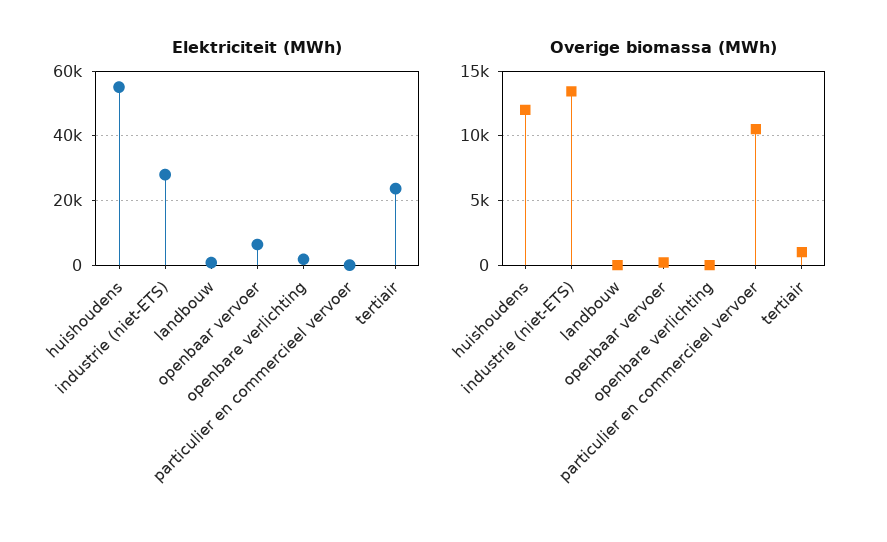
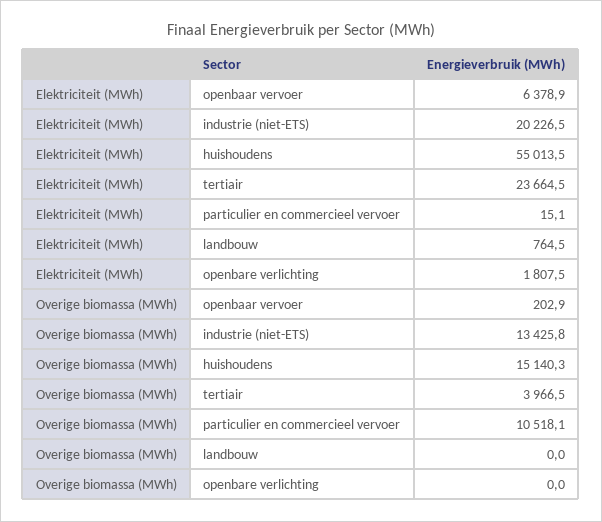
  {
    "Elektriciteit (MWh)": {
      "huishoudens": 55013.5,
-     "industrie (niet-ETS)": 28000,
+     "industrie (niet-ETS)": 20226.5,
      "landbouw": 764.5,
      "openbaar vervoer": 6378.9,
      "openbare verlichting": 1807.5,
      "particulier en commercieel vervoer": 15.1,
      "tertiair": 23664.5
    },
    "Overige biomassa (MWh)": {
-     "huishoudens": 12000,
+     "huishoudens": 15140.3,
      "industrie (niet-ETS)": 13425.8,
      "landbouw": 0,
      "openbaar vervoer": 202.9,
      "openbare verlichting": 0,
      "particulier en commercieel vervoer": 10518.1,
-     "tertiair": 1000
+     "tertiair": 3966.5
    }
  }

